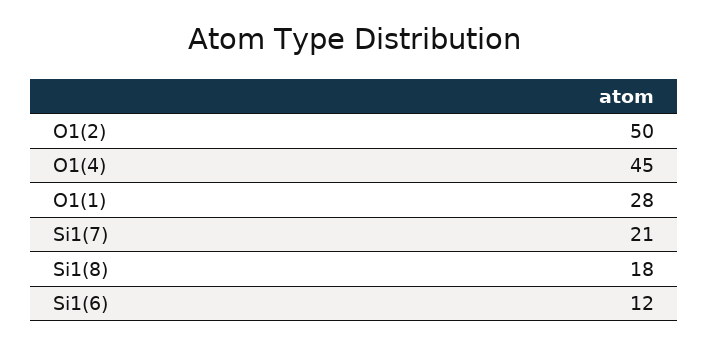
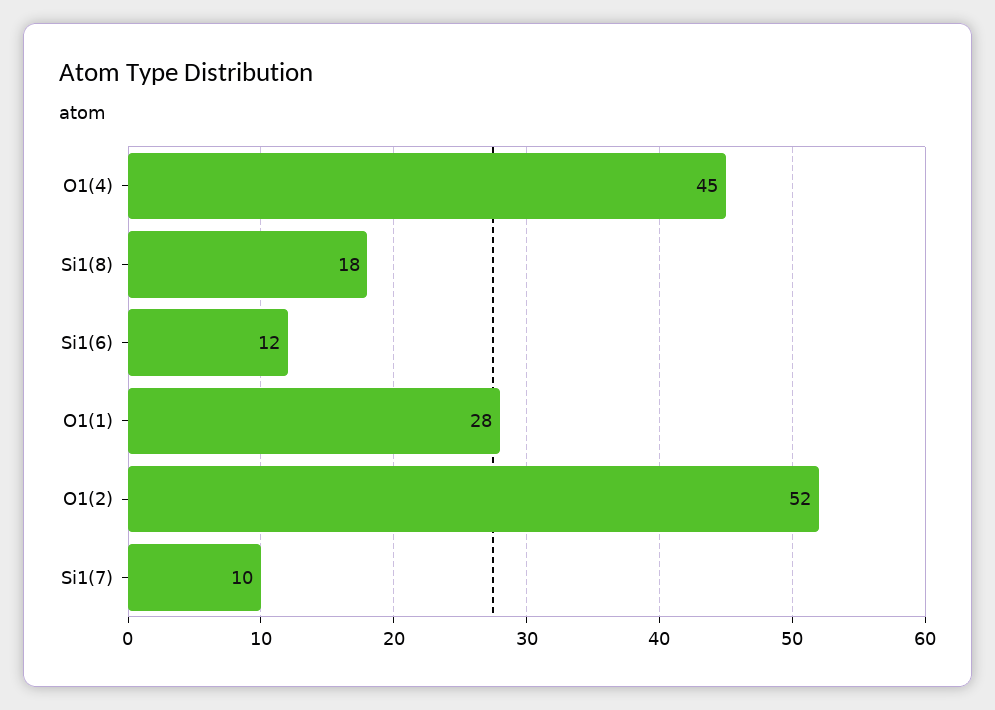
  {
-   "O1(2)": 50,
+   "O1(2)": 52,
    "O1(4)": 45,
    "O1(1)": 28,
-   "Si1(7)": 21,
+   "Si1(7)": 10,
    "Si1(8)": 18,
    "Si1(6)": 12
  }

